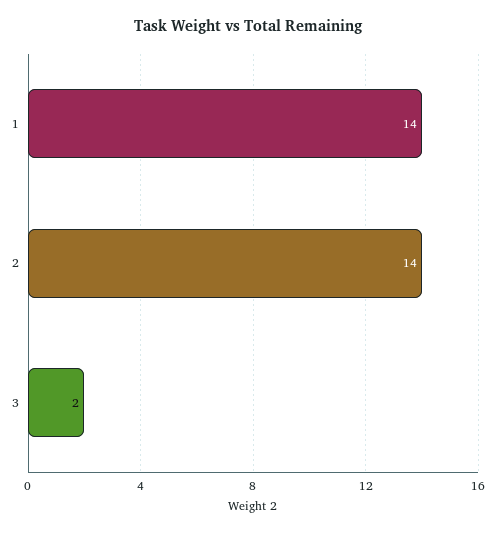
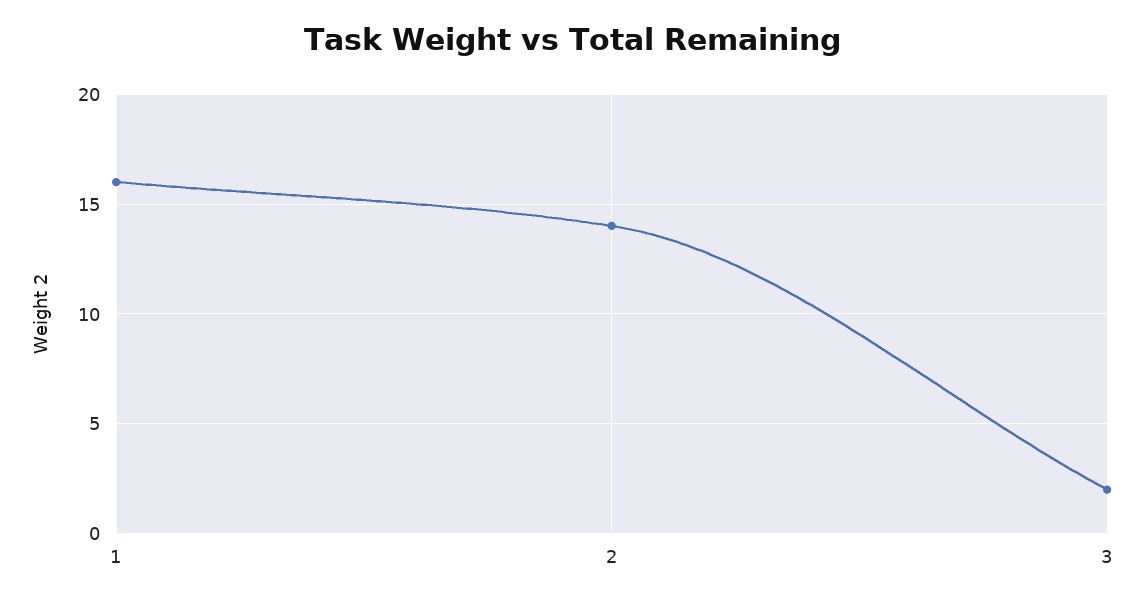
  {
-   "1": 14,
+   "1": 16,
    "2": 14,
    "3": 2
  }

